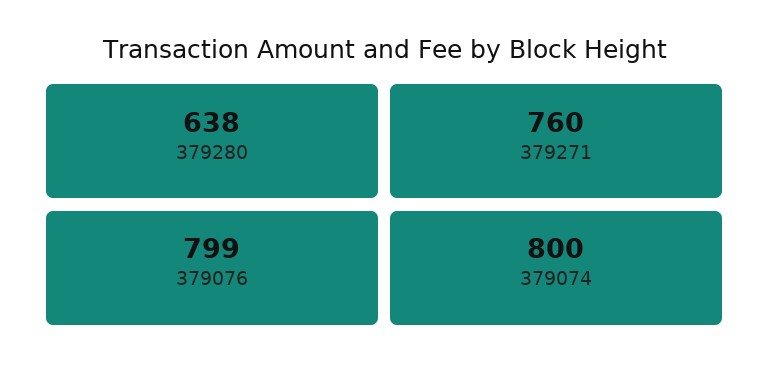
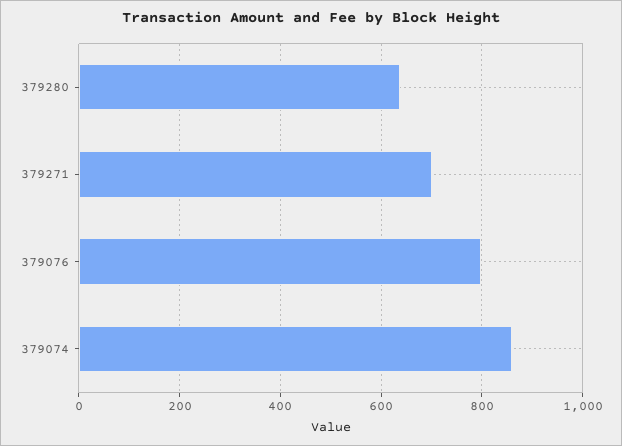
  {
    "379280": 638,
-   "379271": 760,
+   "379271": 700,
    "379076": 799,
-   "379074": 800
+   "379074": 860
  }

